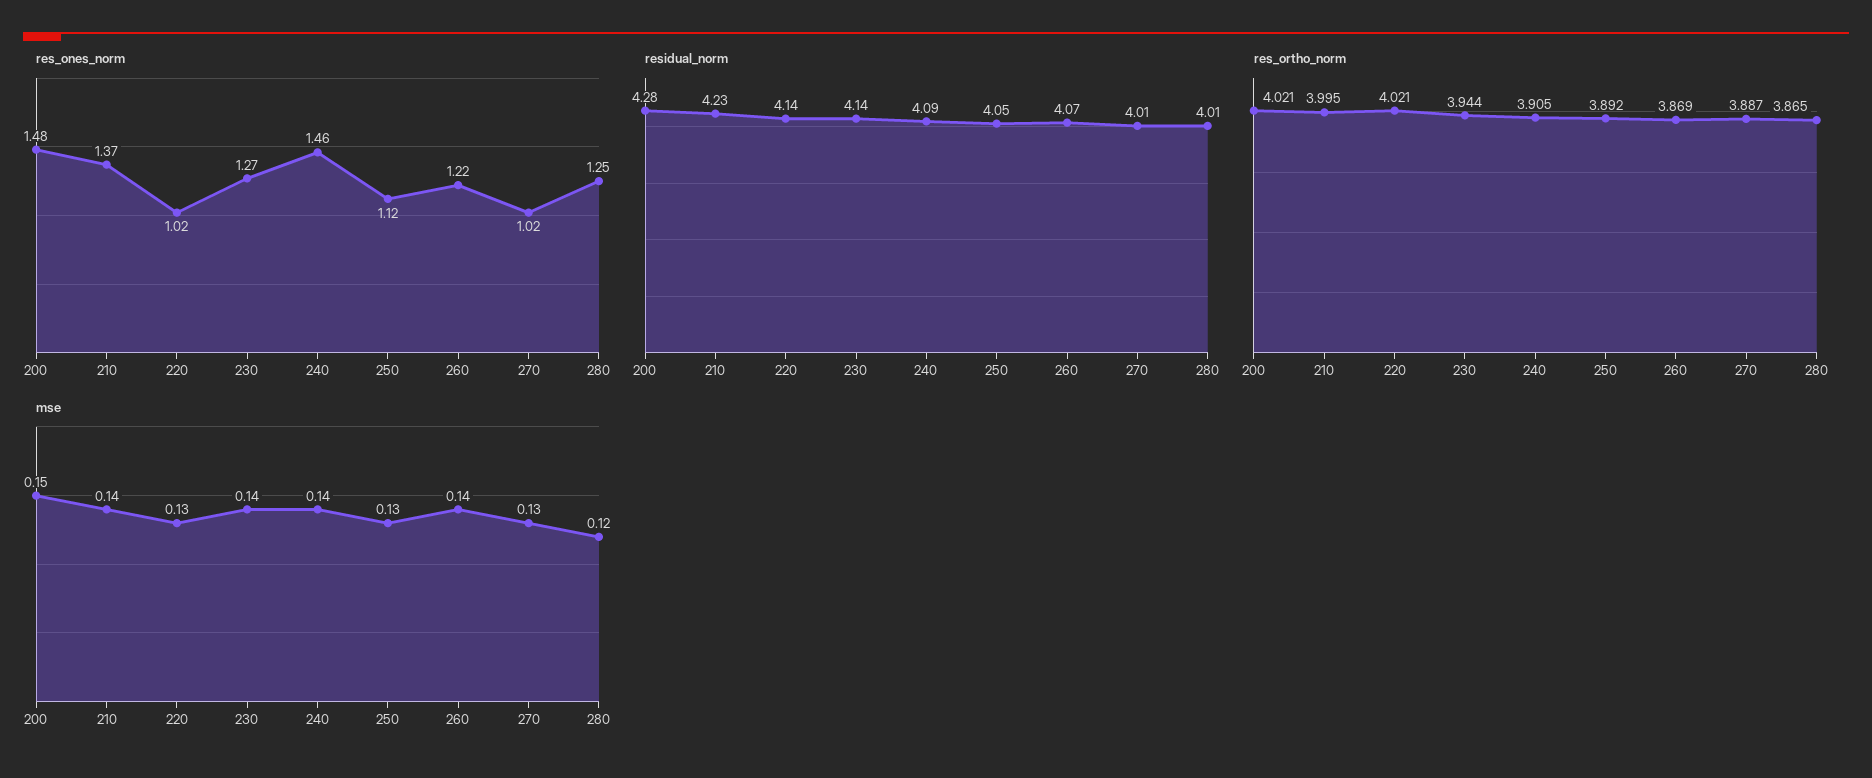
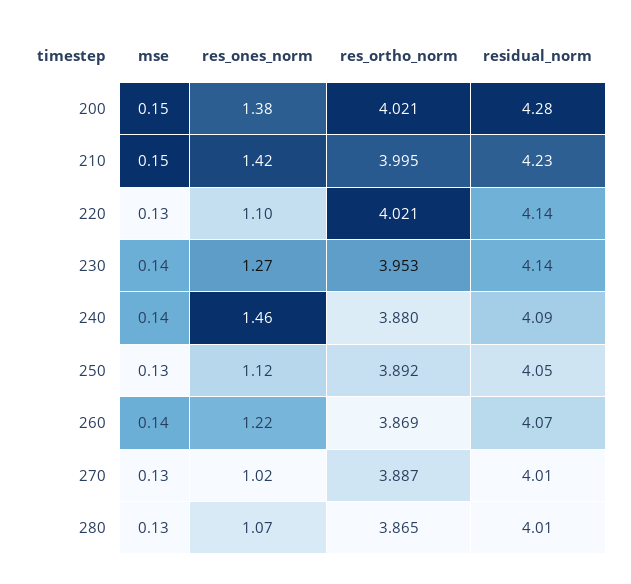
  {
    "res_ones_norm": {
-     "200": 1.48,
+     "200": 1.38,
-     "210": 1.37,
+     "210": 1.42,
-     "220": 1.02,
+     "220": 1.1,
      "230": 1.27,
      "240": 1.46,
      "250": 1.12,
      "260": 1.22,
      "270": 1.02,
-     "280": 1.25
+     "280": 1.07
    },
    "residual_norm": {
      "200": 4.28,
      "210": 4.23,
      "220": 4.14,
      "230": 4.14,
      "240": 4.09,
      "250": 4.05,
      "260": 4.07,
      "270": 4.01,
      "280": 4.01
    },
    "res_ortho_norm": {
      "200": 4.021,
      "210": 3.995,
      "220": 4.021,
-     "230": 3.944,
+     "230": 3.953,
-     "240": 3.905,
+     "240": 3.88,
      "250": 3.892,
      "260": 3.869,
      "270": 3.887,
      "280": 3.865
    },
    "mse": {
      "200": 0.15,
-     "210": 0.14,
+     "210": 0.15,
      "220": 0.13,
      "230": 0.14,
      "240": 0.14,
      "250": 0.13,
      "260": 0.14,
      "270": 0.13,
-     "280": 0.12
+     "280": 0.13
    }
  }

